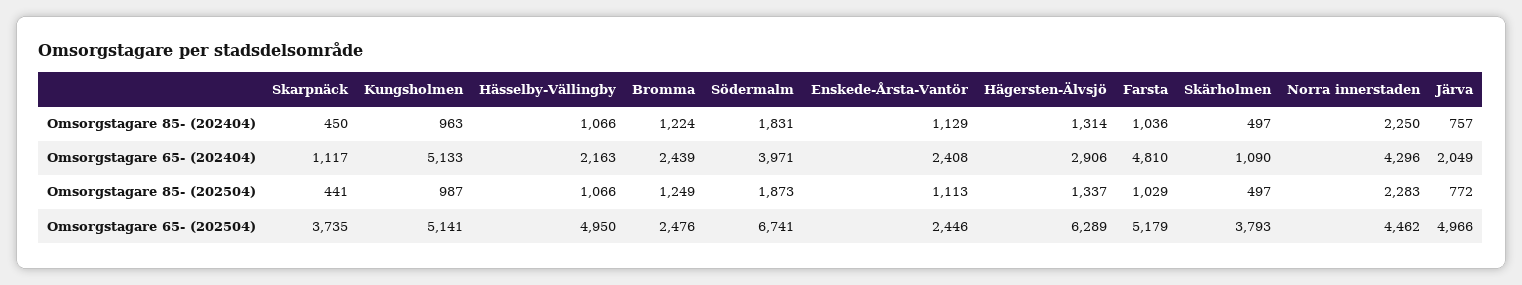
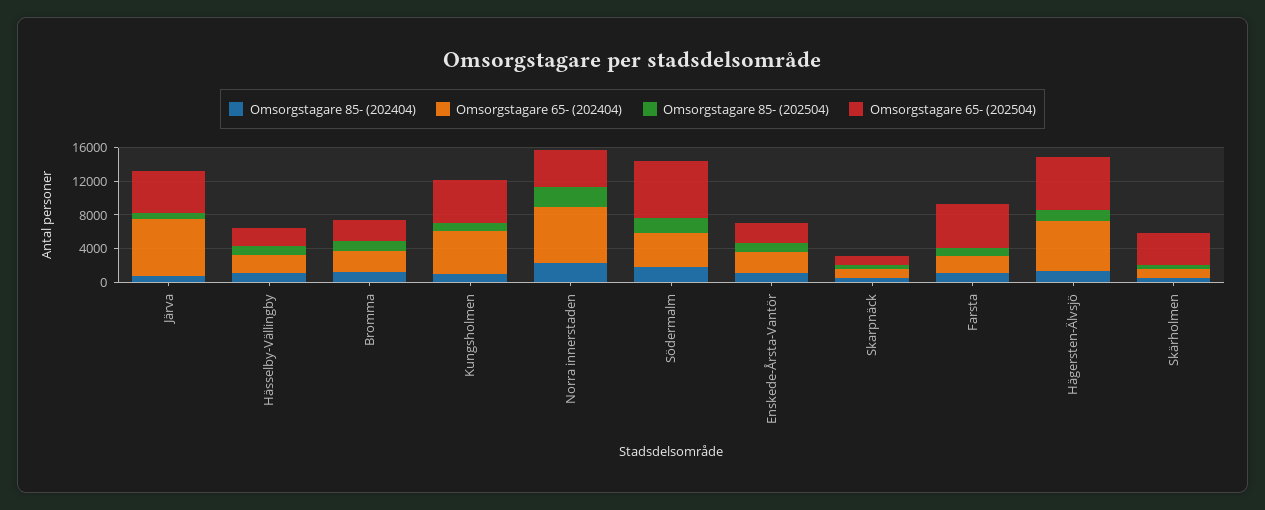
  {
    "Omsorgstagare 85- (202404)": {
      "Skarpnäck": 450,
      "Kungsholmen": 963,
      "Hässelby-Vällingby": 1066,
      "Bromma": 1224,
      "Södermalm": 1831,
      "Enskede-Årsta-Vantör": 1129,
      "Hägersten-Älvsjö": 1314,
      "Farsta": 1036,
      "Skärholmen": 497,
      "Norra innerstaden": 2250,
      "Järva": 757
    },
    "Omsorgstagare 65- (202404)": {
      "Skarpnäck": 1117,
      "Kungsholmen": 5133,
      "Hässelby-Vällingby": 2163,
      "Bromma": 2439,
      "Södermalm": 3971,
      "Enskede-Årsta-Vantör": 2408,
-     "Hägersten-Älvsjö": 2906,
+     "Hägersten-Älvsjö": 6000,
-     "Farsta": 4810,
+     "Farsta": 2000,
      "Skärholmen": 1090,
-     "Norra innerstaden": 4296,
+     "Norra innerstaden": 7000,
-     "Järva": 2049
+     "Järva": 7000
    },
    "Omsorgstagare 85- (202504)": {
      "Skarpnäck": 441,
      "Kungsholmen": 987,
      "Hässelby-Vällingby": 1066,
      "Bromma": 1249,
      "Södermalm": 1873,
      "Enskede-Årsta-Vantör": 1113,
      "Hägersten-Älvsjö": 1337,
      "Farsta": 1029,
      "Skärholmen": 497,
      "Norra innerstaden": 2283,
      "Järva": 772
    },
    "Omsorgstagare 65- (202504)": {
-     "Skarpnäck": 3735,
+     "Skarpnäck": 1000,
      "Kungsholmen": 5141,
-     "Hässelby-Vällingby": 4950,
+     "Hässelby-Vällingby": 2000,
      "Bromma": 2476,
      "Södermalm": 6741,
      "Enskede-Årsta-Vantör": 2446,
      "Hägersten-Älvsjö": 6289,
      "Farsta": 5179,
      "Skärholmen": 3793,
      "Norra innerstaden": 4462,
      "Järva": 4966
    }
  }

